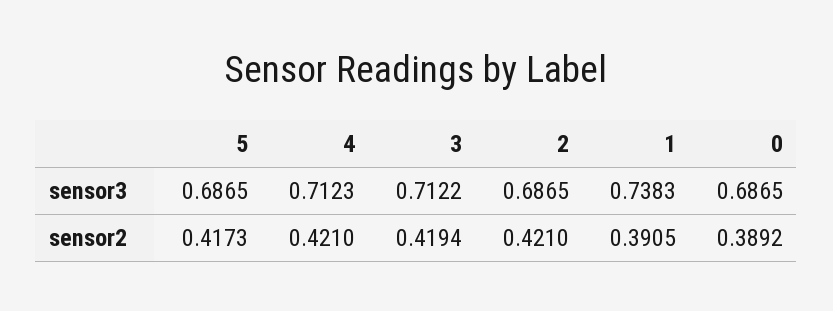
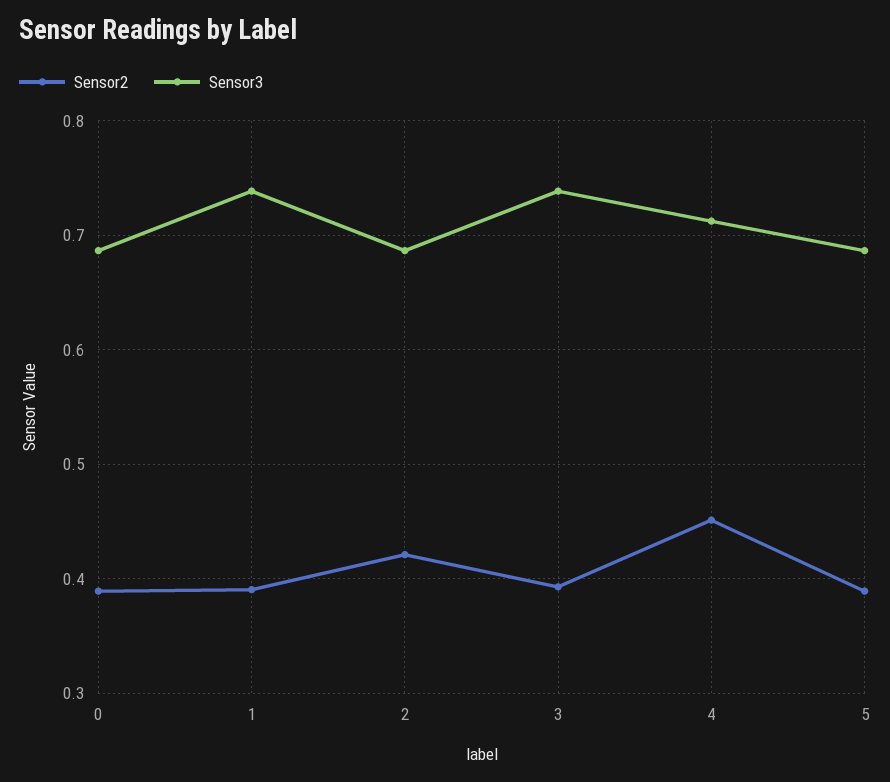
  {
    "sensor3": {
      "5": 0.6865,
      "4": 0.7123,
-     "3": 0.7122,
+     "3": 0.74,
      "2": 0.6865,
      "1": 0.7383,
      "0": 0.6865
    },
    "sensor2": {
-     "5": 0.4173,
+     "5": 0.39,
-     "4": 0.421,
+     "4": 0.45,
-     "3": 0.4194,
+     "3": 0.39,
      "2": 0.421,
      "1": 0.3905,
      "0": 0.3892
    }
  }

